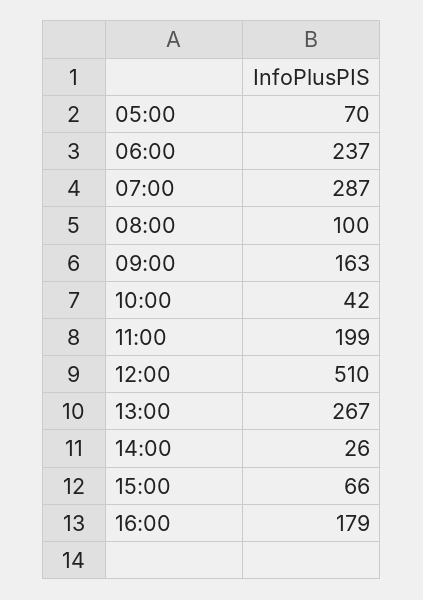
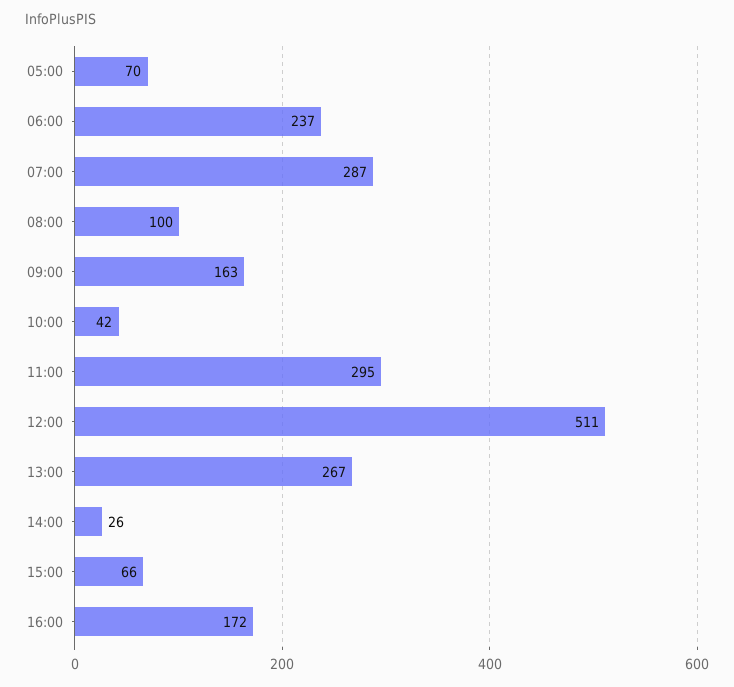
  {
    "05:00": 70,
    "06:00": 237,
    "07:00": 287,
    "08:00": 100,
    "09:00": 163,
    "10:00": 42,
-   "11:00": 199,
+   "11:00": 295,
-   "12:00": 510,
+   "12:00": 511,
    "13:00": 267,
    "14:00": 26,
    "15:00": 66,
-   "16:00": 179
+   "16:00": 172
  }

